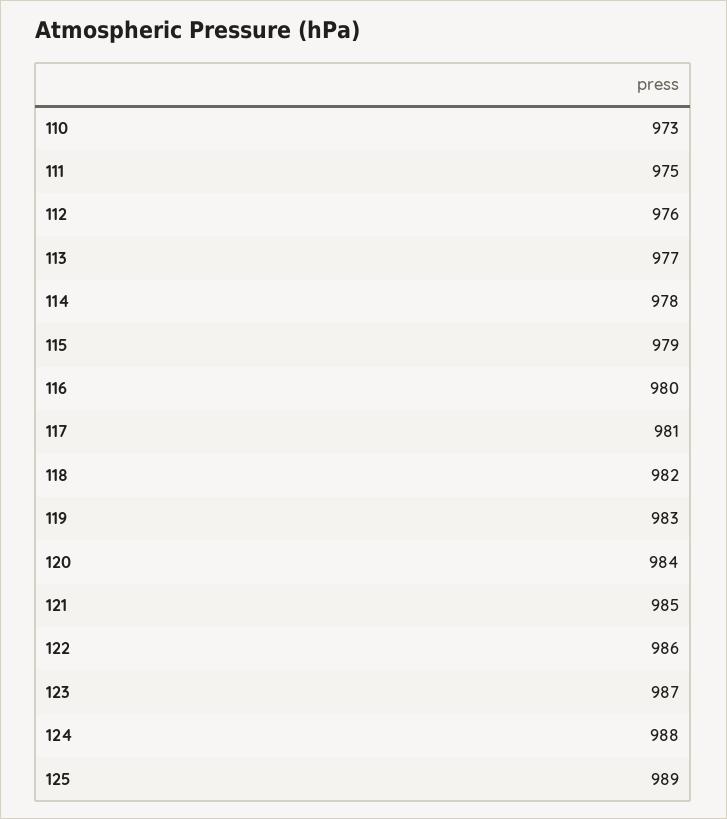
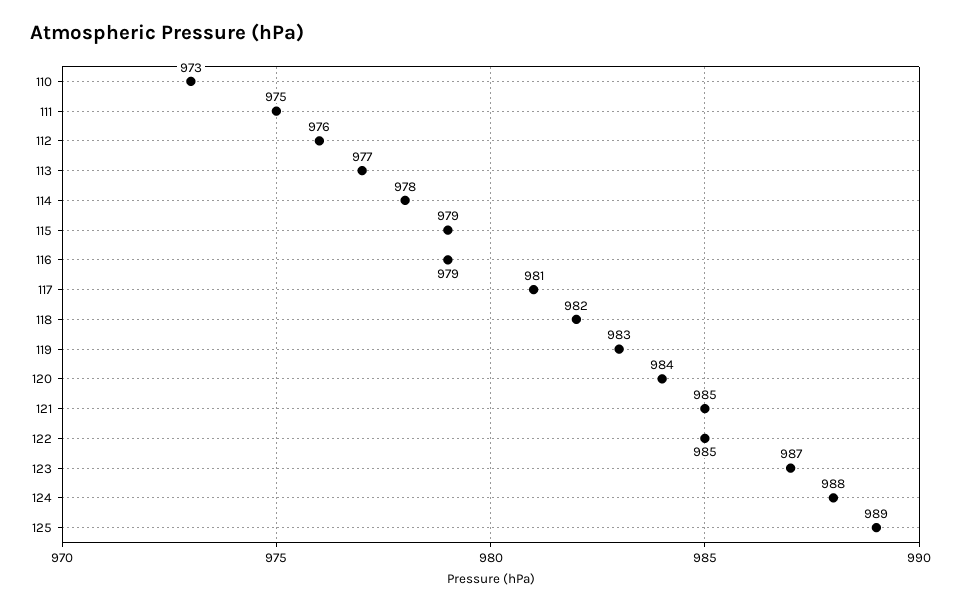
  {
    "110": 973,
    "111": 975,
    "112": 976,
    "113": 977,
    "114": 978,
    "115": 979,
-   "116": 980,
+   "116": 979,
    "117": 981,
    "118": 982,
    "119": 983,
    "120": 984,
    "121": 985,
-   "122": 986,
+   "122": 985,
    "123": 987,
    "124": 988,
    "125": 989
  }

